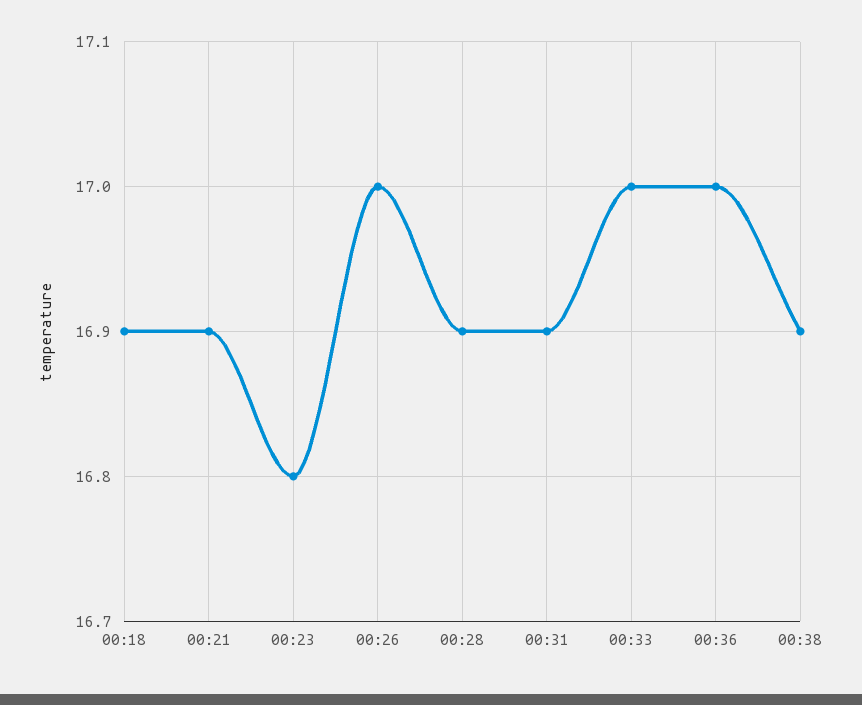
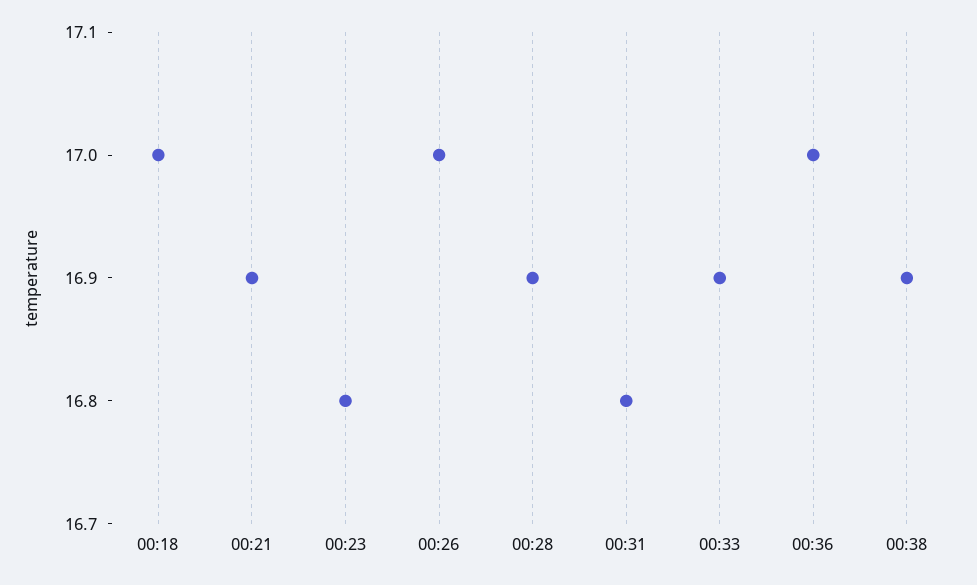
  {
-   "00:18": 16.9,
+   "00:18": 17,
    "00:21": 16.9,
    "00:23": 16.8,
    "00:26": 17,
    "00:28": 16.9,
-   "00:31": 16.9,
+   "00:31": 16.8,
-   "00:33": 17,
+   "00:33": 16.9,
    "00:36": 17,
    "00:38": 16.9
  }

